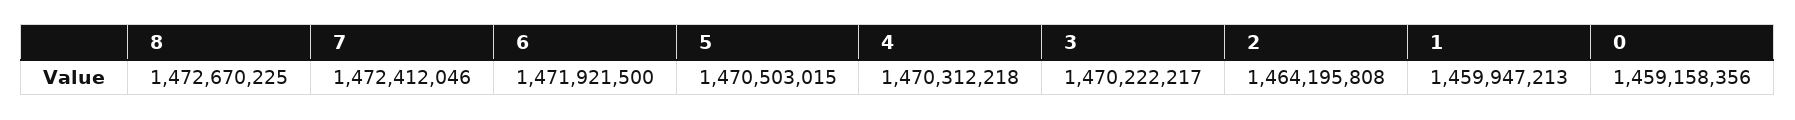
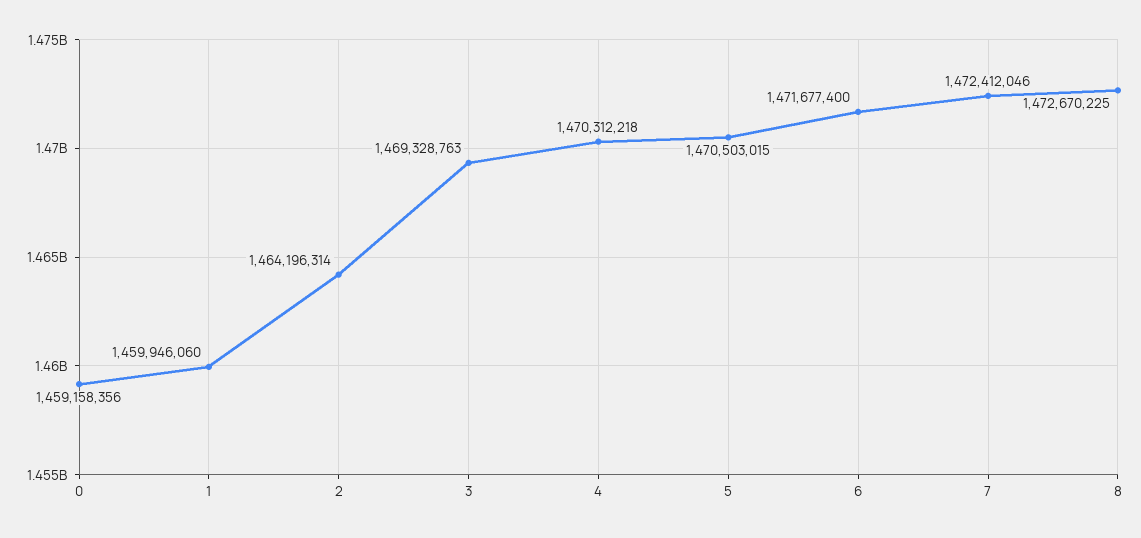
  {
    "8": 1472670225,
    "7": 1472412046,
-   "6": 1471921500,
+   "6": 1471677400,
    "5": 1470503015,
    "4": 1470312218,
-   "3": 1470222217,
+   "3": 1469328763,
-   "2": 1464195808,
+   "2": 1464196314,
-   "1": 1459947213,
+   "1": 1459946060,
    "0": 1459158356
  }

